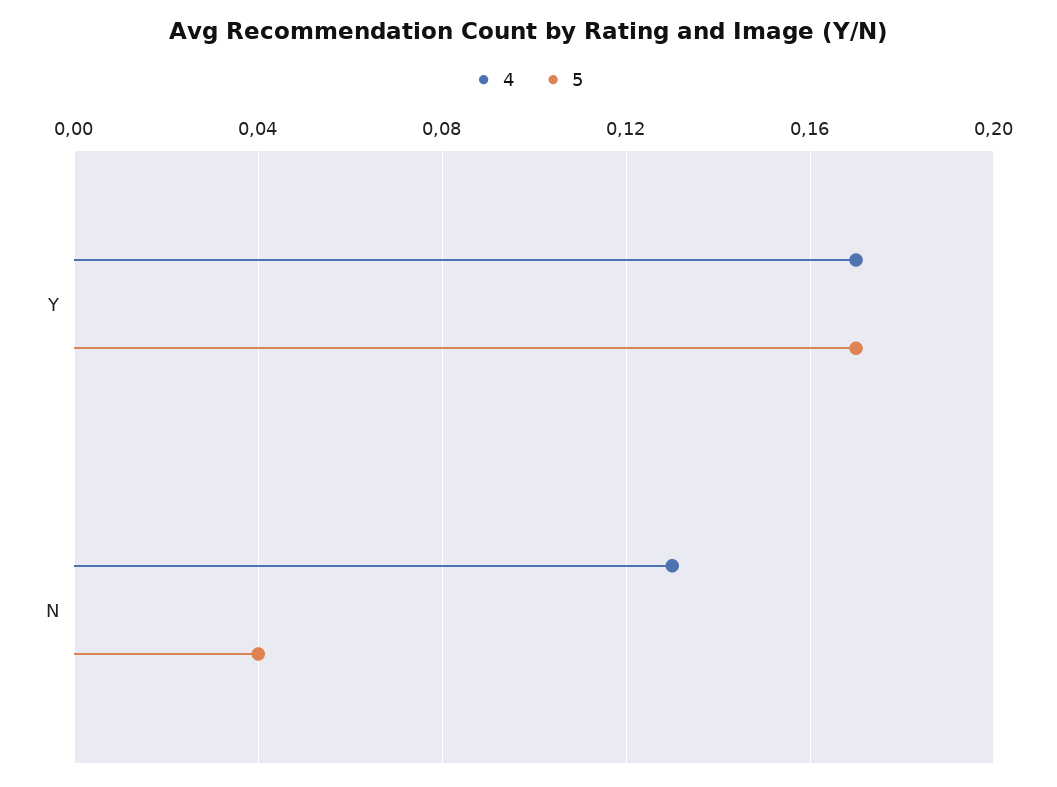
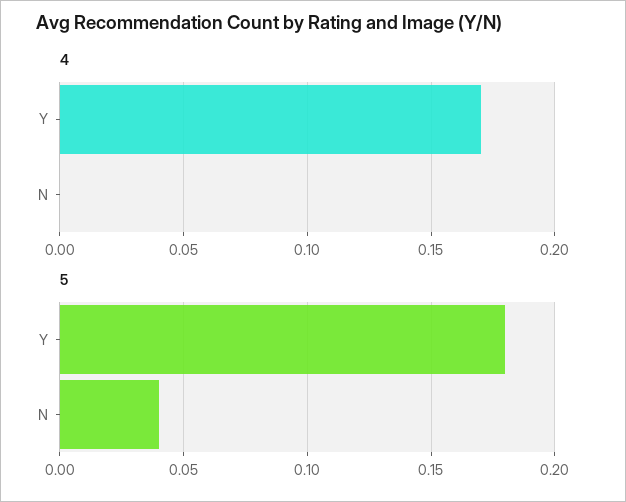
  {
    "4": {
      "Y": 0.17,
-     "N": 0.13
+     "N": 0
    },
    "5": {
-     "Y": 0.17,
+     "Y": 0.18,
      "N": 0.04
    }
  }

